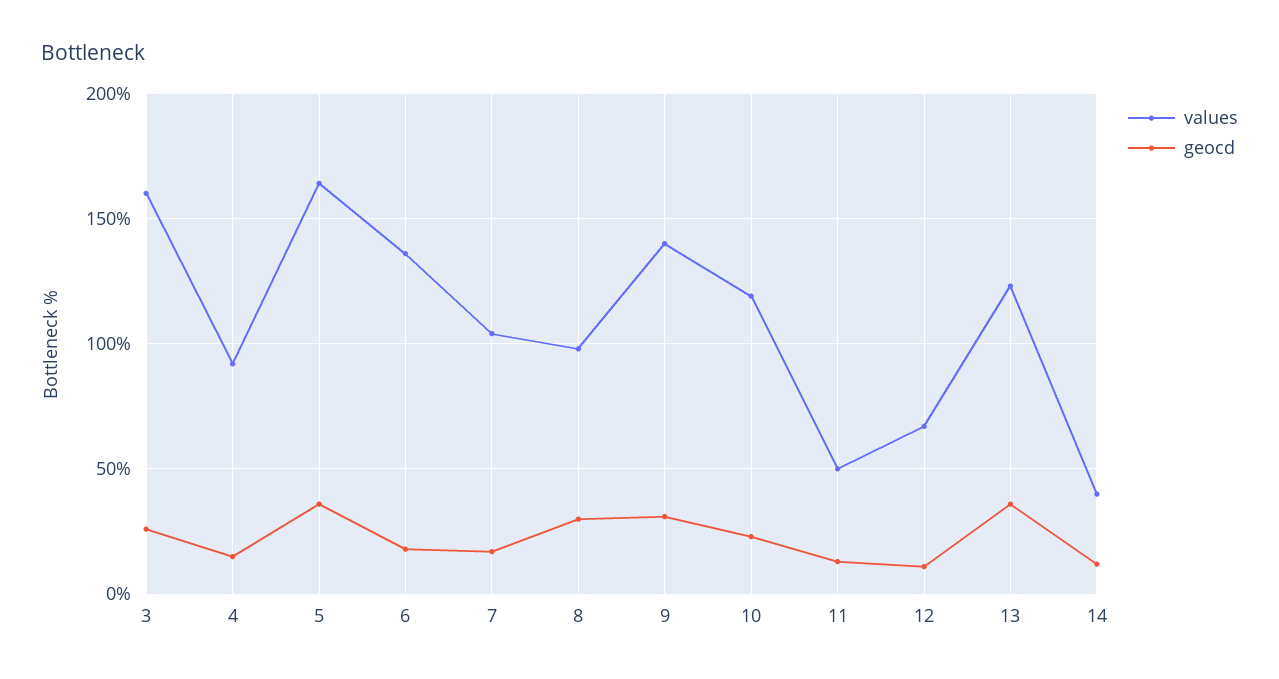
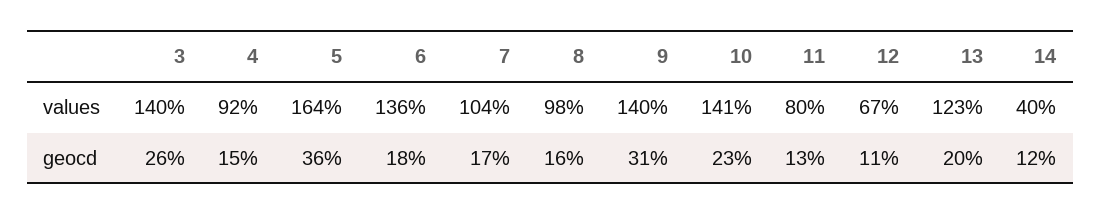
  {
    "values": {
-     "3": 160,
+     "3": 140,
      "4": 92,
      "5": 164,
      "6": 136,
      "7": 104,
      "8": 98,
      "9": 140,
-     "10": 120,
+     "10": 141,
-     "11": 50,
+     "11": 80,
      "12": 67,
      "13": 123,
      "14": 40
    },
    "geocd": {
      "3": 26,
      "4": 15,
      "5": 36,
      "6": 18,
      "7": 17,
-     "8": 30,
+     "8": 16,
      "9": 31,
      "10": 23,
      "11": 13,
      "12": 11,
-     "13": 35,
+     "13": 20,
      "14": 12
    }
  }

